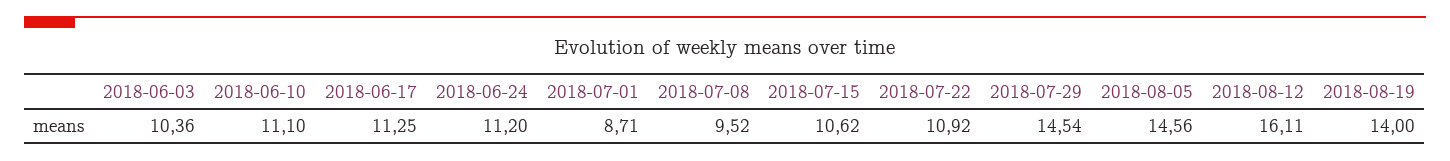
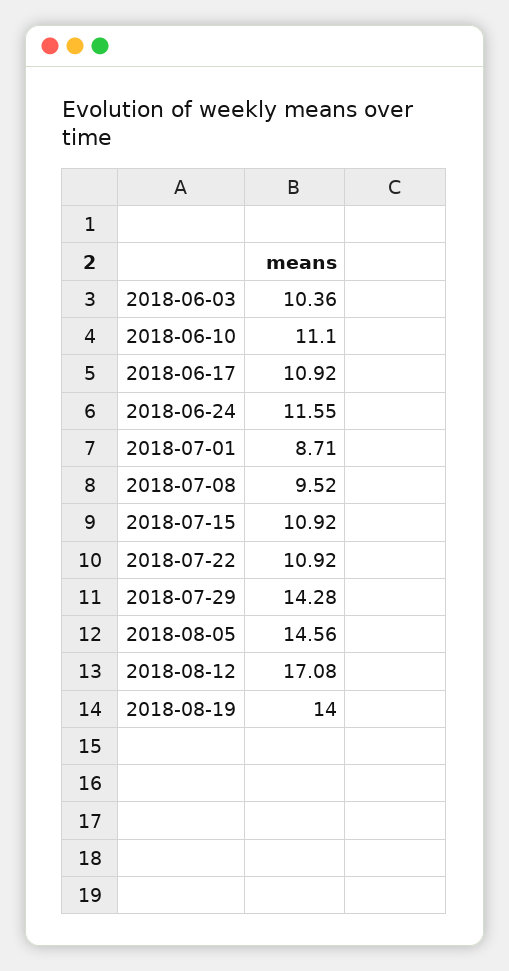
  {
    "2018-06-03": 10.36,
    "2018-06-10": 11.1,
-   "2018-06-17": 11.25,
+   "2018-06-17": 10.92,
-   "2018-06-24": 11.2,
+   "2018-06-24": 11.55,
    "2018-07-01": 8.71,
    "2018-07-08": 9.52,
-   "2018-07-15": 10.62,
+   "2018-07-15": 10.92,
    "2018-07-22": 10.92,
-   "2018-07-29": 14.54,
+   "2018-07-29": 14.28,
    "2018-08-05": 14.56,
-   "2018-08-12": 16.11,
+   "2018-08-12": 17.08,
    "2018-08-19": 14
  }

